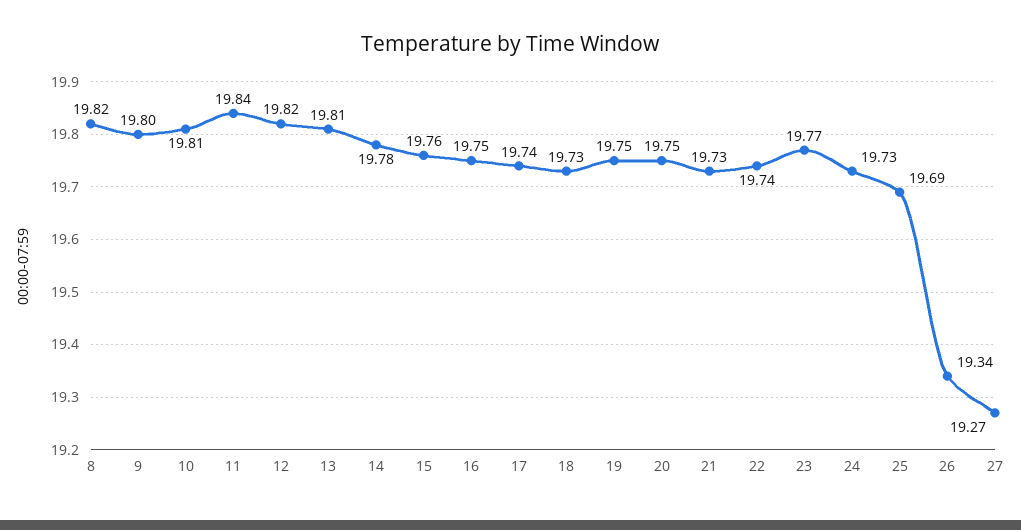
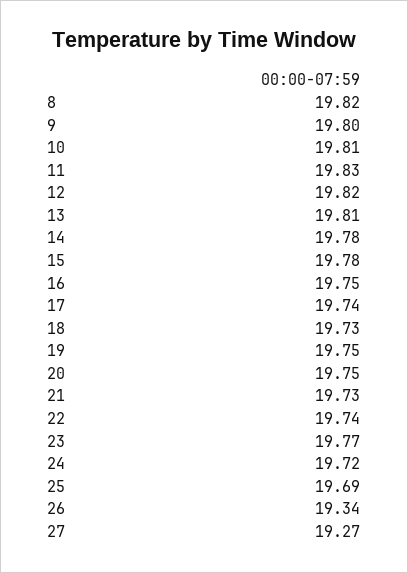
  {
    "8": 19.82,
    "9": 19.8,
    "10": 19.81,
-   "11": 19.84,
+   "11": 19.83,
    "12": 19.82,
    "13": 19.81,
    "14": 19.78,
-   "15": 19.76,
+   "15": 19.78,
    "16": 19.75,
    "17": 19.74,
    "18": 19.73,
    "19": 19.75,
    "20": 19.75,
    "21": 19.73,
    "22": 19.74,
    "23": 19.77,
-   "24": 19.73,
+   "24": 19.72,
    "25": 19.69,
    "26": 19.34,
    "27": 19.27
  }

